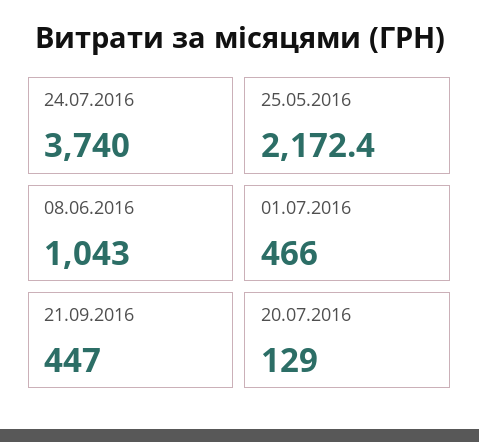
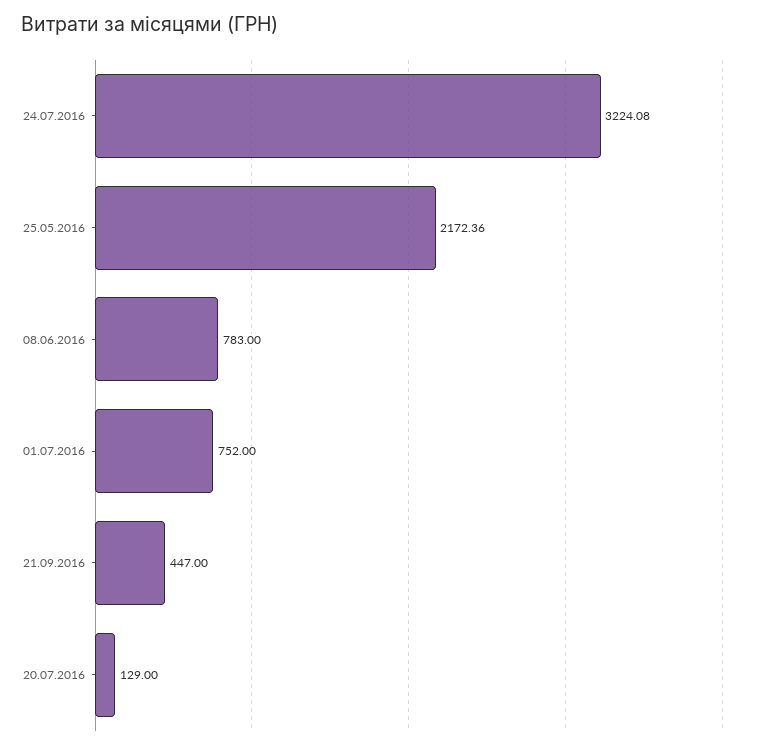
  {
-   "24.07.2016": 3740,
+   "24.07.2016": 3224.08,
    "25.05.2016": 2172.36,
-   "08.06.2016": 1043,
+   "08.06.2016": 783,
-   "01.07.2016": 466,
+   "01.07.2016": 752,
    "21.09.2016": 447,
    "20.07.2016": 129
  }

